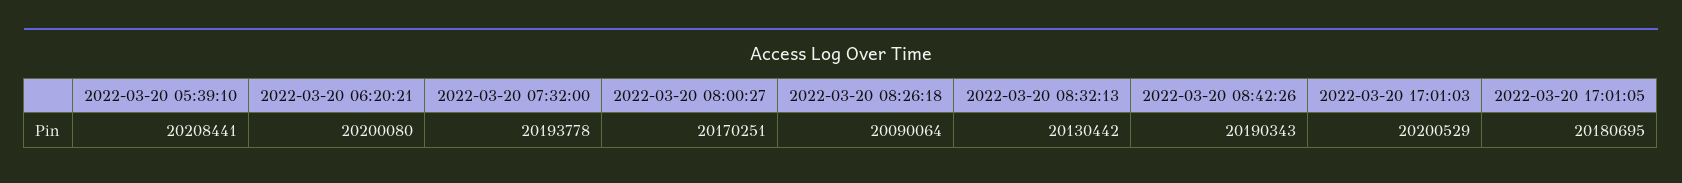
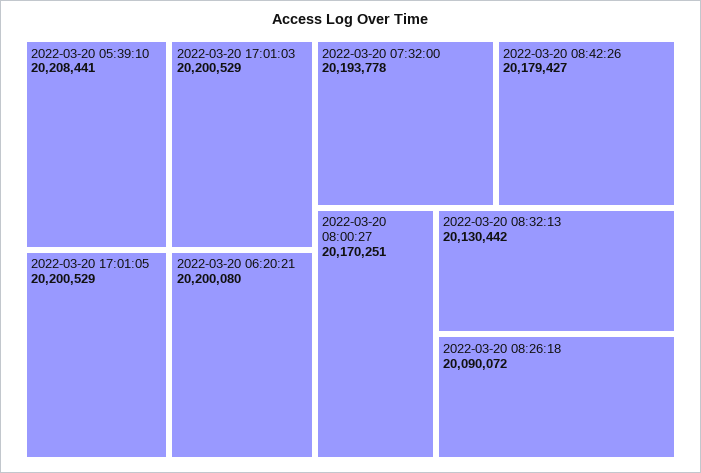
  {
    "2022-03-20 05:39:10": 20208441,
    "2022-03-20 06:20:21": 20200080,
    "2022-03-20 07:32:00": 20193778,
    "2022-03-20 08:00:27": 20170251,
-   "2022-03-20 08:26:18": 20090064,
+   "2022-03-20 08:26:18": 20090072,
    "2022-03-20 08:32:13": 20130442,
-   "2022-03-20 08:42:26": 20190343,
+   "2022-03-20 08:42:26": 20179427,
    "2022-03-20 17:01:03": 20200529,
-   "2022-03-20 17:01:05": 20180695
+   "2022-03-20 17:01:05": 20200529
  }

